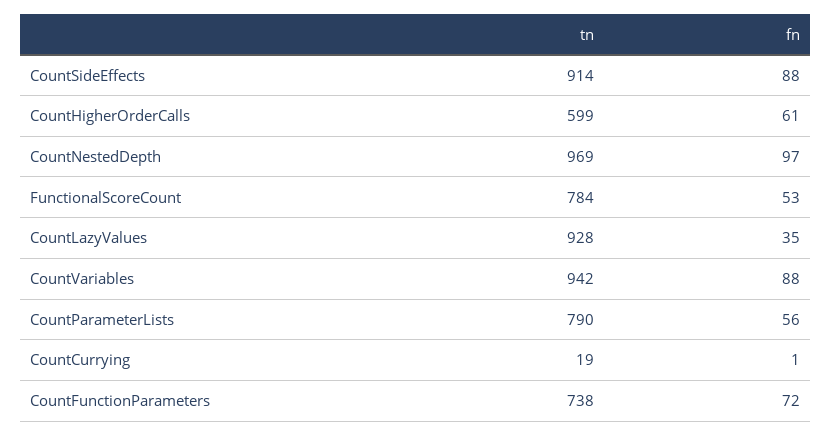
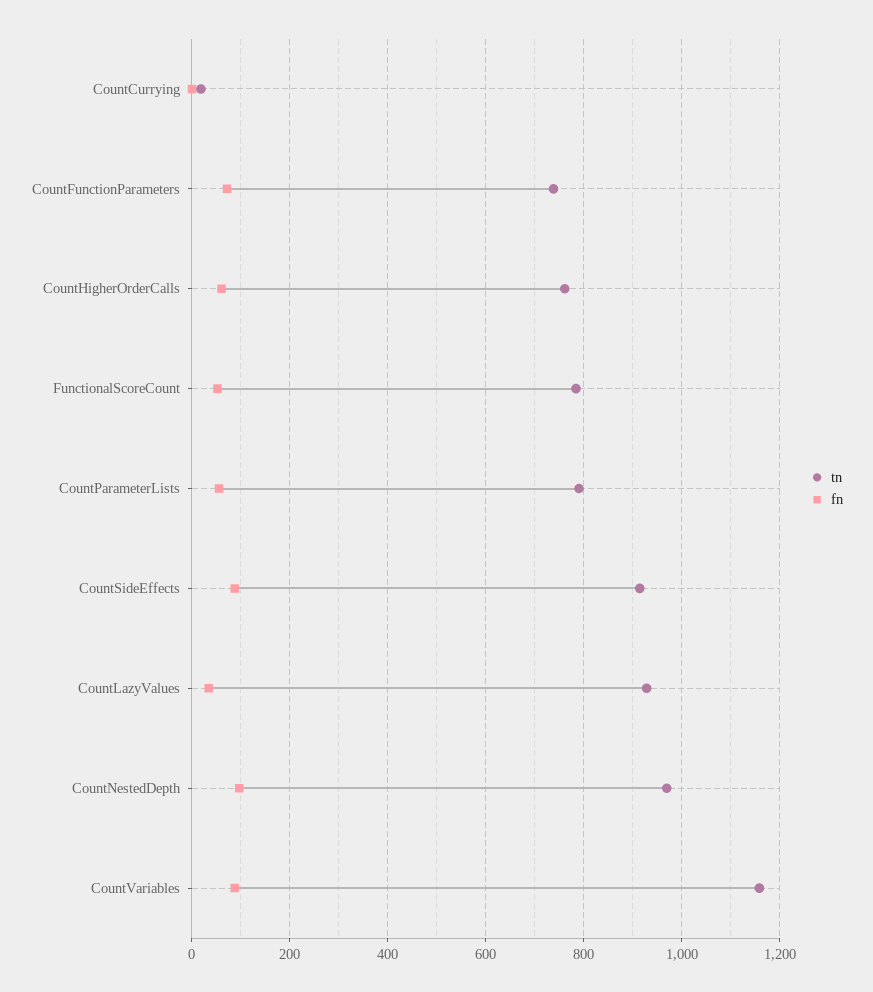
  {
    "tn": {
      "CountSideEffects": 914,
-     "CountHigherOrderCalls": 599,
+     "CountHigherOrderCalls": 760,
      "CountNestedDepth": 969,
      "FunctionalScoreCount": 784,
      "CountLazyValues": 928,
-     "CountVariables": 942,
+     "CountVariables": 1160,
      "CountParameterLists": 790,
      "CountCurrying": 19,
      "CountFunctionParameters": 738
    },
    "fn": {
      "CountSideEffects": 88,
      "CountHigherOrderCalls": 61,
      "CountNestedDepth": 97,
      "FunctionalScoreCount": 53,
      "CountLazyValues": 35,
      "CountVariables": 88,
      "CountParameterLists": 56,
      "CountCurrying": 1,
      "CountFunctionParameters": 72
    }
  }

